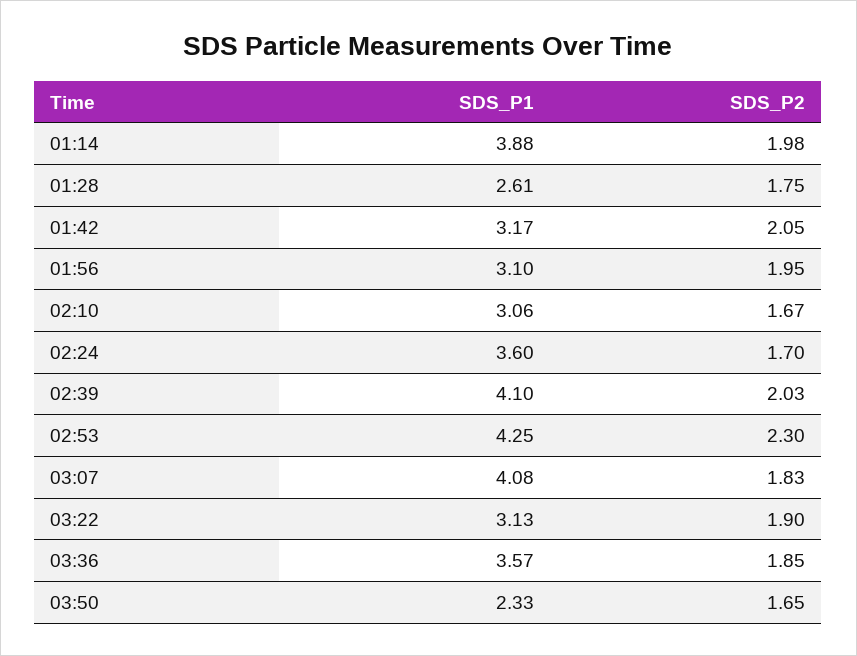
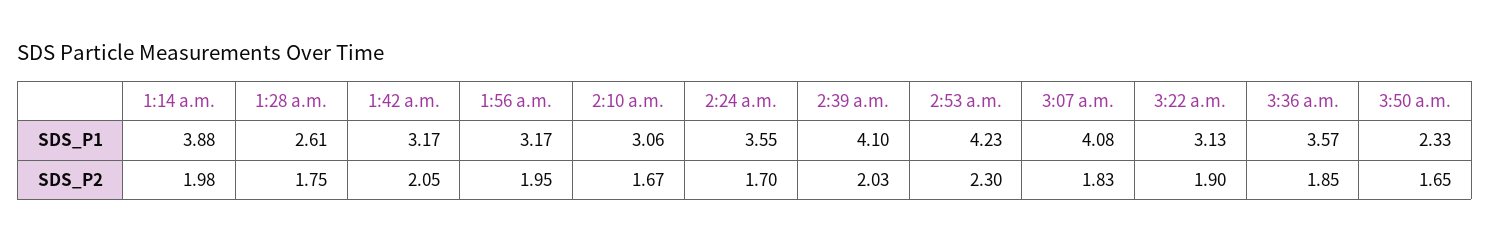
  {
    "SDS_P1": {
      "01:14": 3.88,
      "01:28": 2.61,
      "01:42": 3.17,
-     "01:56": 3.1,
+     "01:56": 3.17,
      "02:10": 3.06,
-     "02:24": 3.6,
+     "02:24": 3.55,
      "02:39": 4.1,
-     "02:53": 4.25,
+     "02:53": 4.23,
      "03:07": 4.08,
      "03:22": 3.13,
      "03:36": 3.57,
      "03:50": 2.33
    },
    "SDS_P2": {
      "01:14": 1.98,
      "01:28": 1.75,
      "01:42": 2.05,
      "01:56": 1.95,
      "02:10": 1.67,
      "02:24": 1.7,
      "02:39": 2.03,
      "02:53": 2.3,
      "03:07": 1.83,
      "03:22": 1.9,
      "03:36": 1.85,
      "03:50": 1.65
    }
  }

